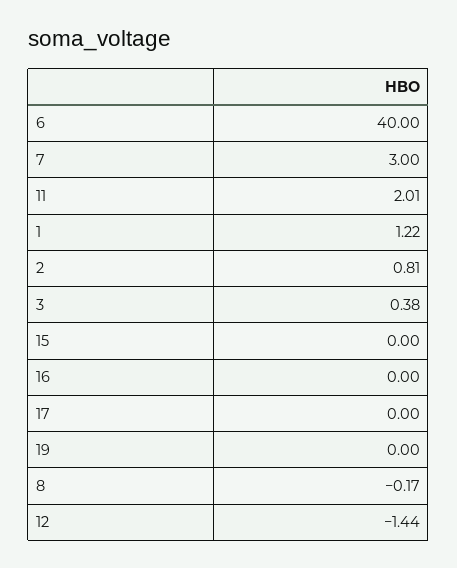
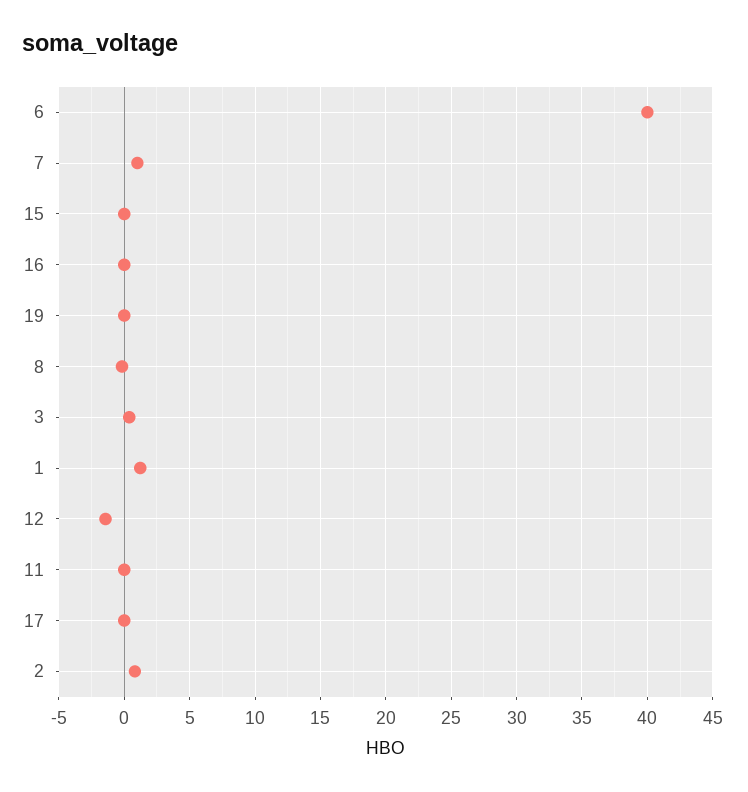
  {
    "6": 40,
-   "7": 3,
+   "7": 1,
-   "11": 2.01,
+   "11": 0,
    "1": 1.22,
    "2": 0.81,
    "3": 0.38,
    "15": 0,
    "16": 0,
    "17": 0,
    "19": 0,
    "8": -0.17,
    "12": -1.44
  }

